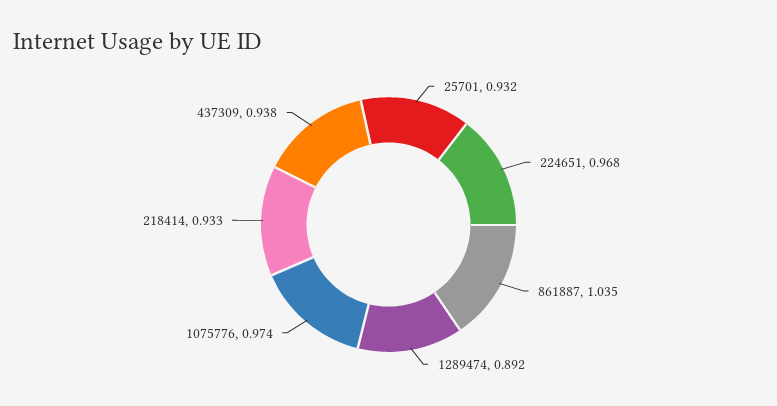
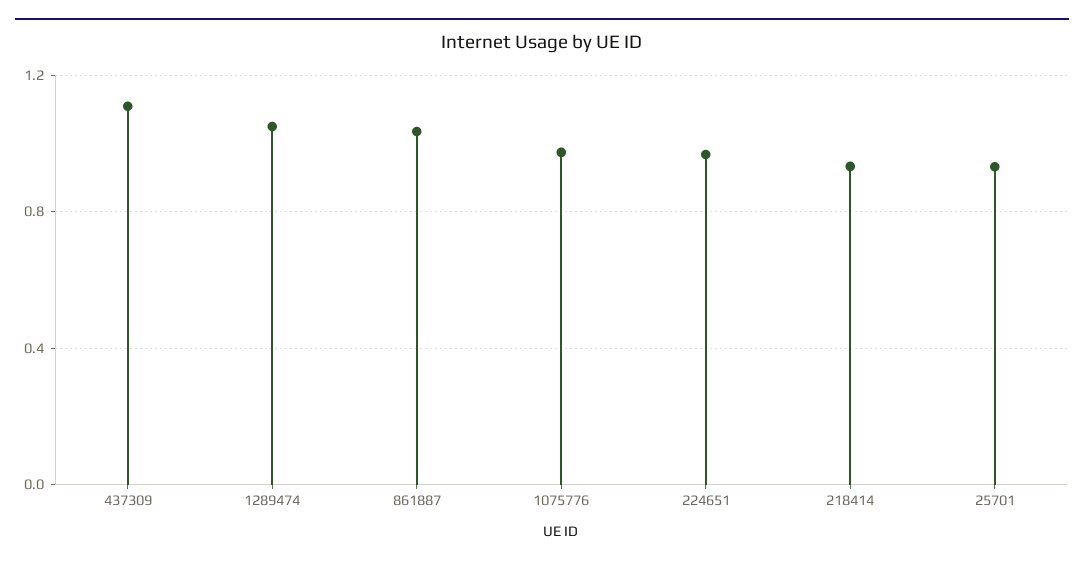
  {
    "25701": 0.932,
    "224651": 0.968,
    "861887": 1.035,
-   "1289474": 0.892,
+   "1289474": 1.05,
    "1075776": 0.974,
    "218414": 0.933,
-   "437309": 0.938
+   "437309": 1.1
  }

